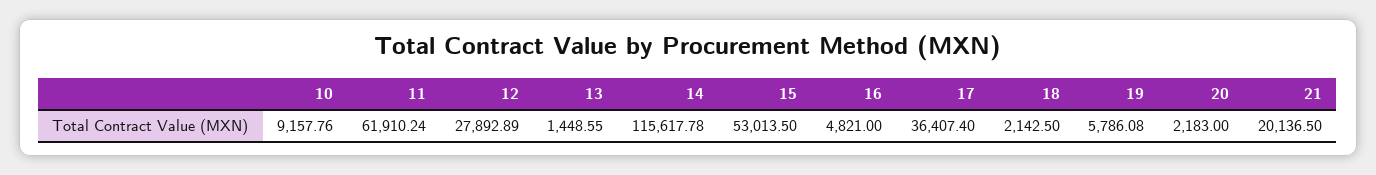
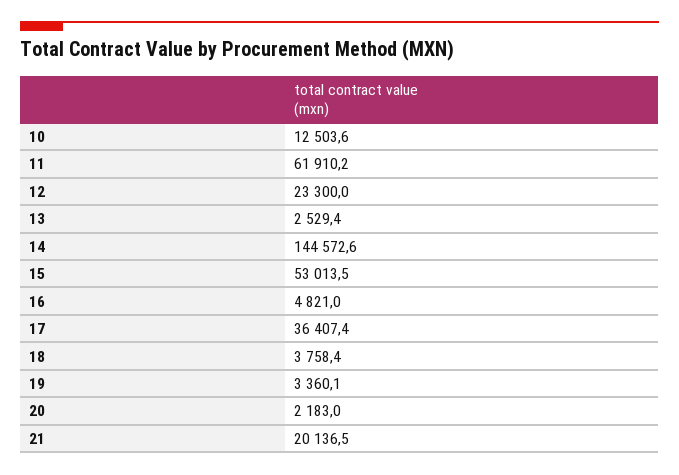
  {
-   "10": 9157.76,
+   "10": 12503.6,
    "11": 61910.24,
-   "12": 27892.89,
+   "12": 23300,
-   "13": 1448.55,
+   "13": 2529.4,
-   "14": 115617.78,
+   "14": 144572.6,
    "15": 53013.5,
    "16": 4821,
    "17": 36407.4,
-   "18": 2142.5,
+   "18": 3758.4,
-   "19": 5786.08,
+   "19": 3360.1,
    "20": 2183,
    "21": 20136.5
  }

